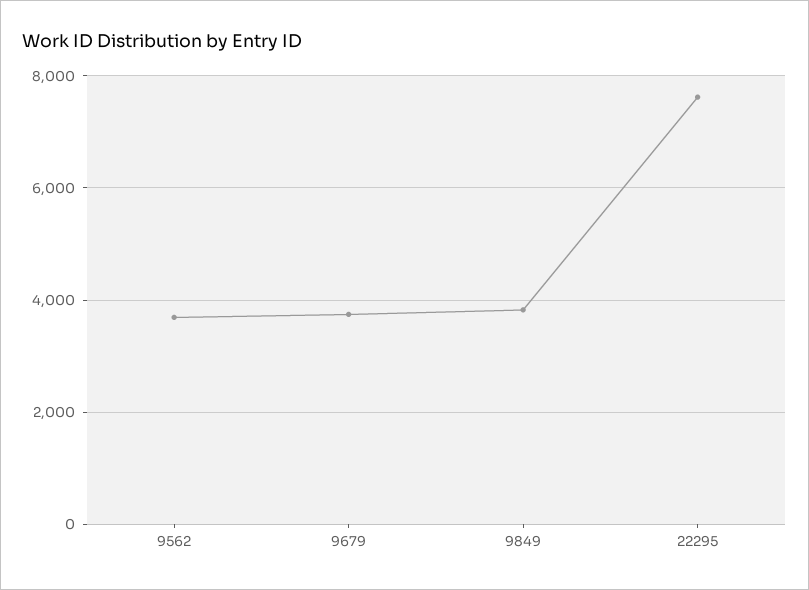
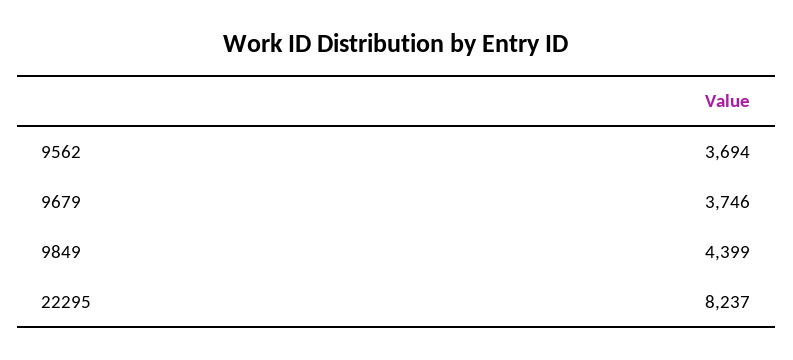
  {
    "9562": 3694,
    "9679": 3746,
-   "9849": 3800,
+   "9849": 4399,
-   "22295": 7600
+   "22295": 8237
  }

